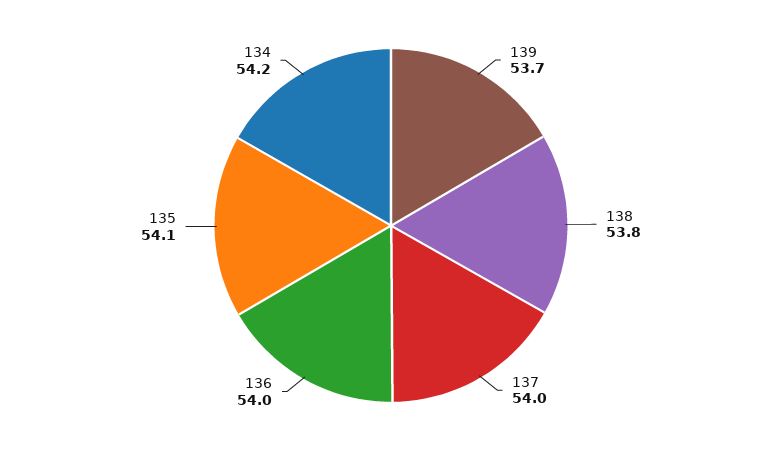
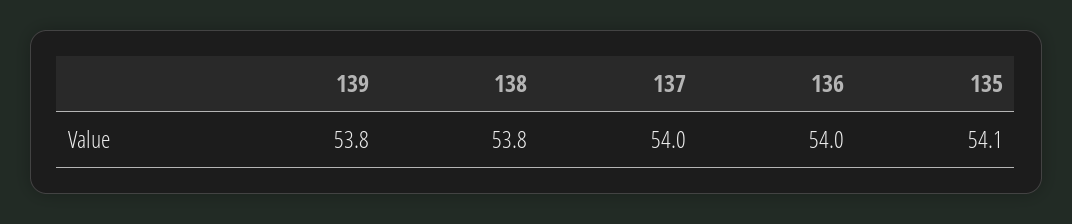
  {
-   "139": 53.7,
+   "139": 53.8,
    "138": 53.8,
    "137": 54,
    "136": 54,
-   "135": 54.1,
+   "135": 54.1
-   "134": 54.2
  }

